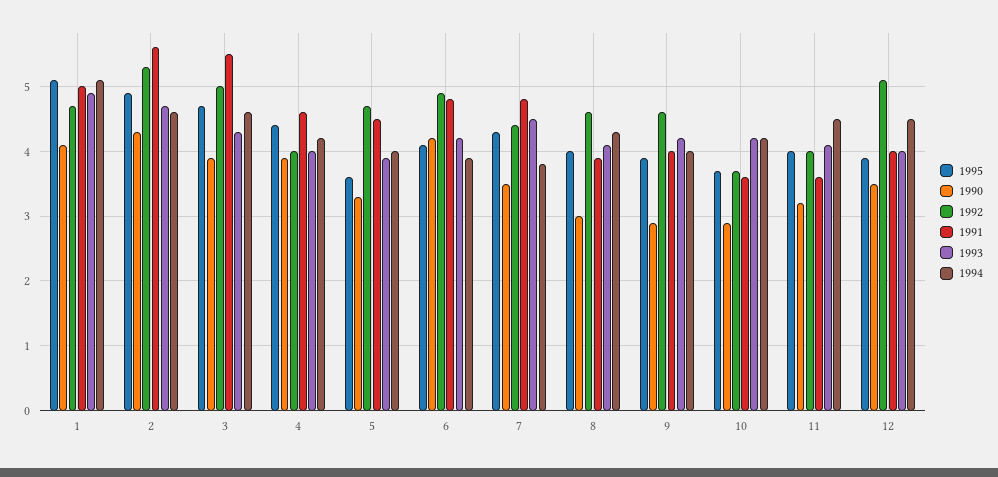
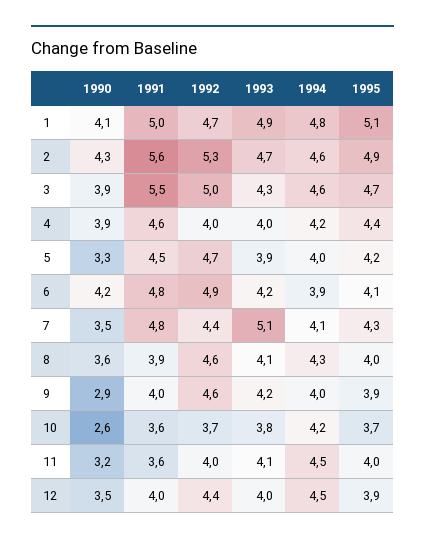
  {
    "1995": {
      "1": 5.1,
      "2": 4.9,
      "3": 4.7,
      "4": 4.4,
-     "5": 3.6,
+     "5": 4.2,
      "6": 4.1,
      "7": 4.3,
      "8": 4,
      "9": 3.9,
      "10": 3.7,
      "11": 4,
      "12": 3.9
    },
    "1990": {
      "1": 4.1,
      "2": 4.3,
      "3": 3.9,
      "4": 3.9,
      "5": 3.3,
      "6": 4.2,
      "7": 3.5,
-     "8": 3,
+     "8": 3.6,
      "9": 2.9,
-     "10": 2.9,
+     "10": 2.6,
      "11": 3.2,
      "12": 3.5
    },
    "1992": {
      "1": 4.7,
      "2": 5.3,
      "3": 5,
      "4": 4,
      "5": 4.7,
      "6": 4.9,
      "7": 4.4,
      "8": 4.6,
      "9": 4.6,
      "10": 3.7,
      "11": 4,
-     "12": 5.1
+     "12": 4.4
    },
    "1991": {
      "1": 5,
      "2": 5.6,
      "3": 5.5,
      "4": 4.6,
      "5": 4.5,
      "6": 4.8,
      "7": 4.8,
      "8": 3.9,
      "9": 4,
      "10": 3.6,
      "11": 3.6,
      "12": 4
    },
    "1993": {
      "1": 4.9,
      "2": 4.7,
      "3": 4.3,
      "4": 4,
      "5": 3.9,
      "6": 4.2,
-     "7": 4.5,
+     "7": 5.1,
      "8": 4.1,
      "9": 4.2,
-     "10": 4.2,
+     "10": 3.8,
      "11": 4.1,
      "12": 4
    },
    "1994": {
-     "1": 5.1,
+     "1": 4.8,
      "2": 4.6,
      "3": 4.6,
      "4": 4.2,
      "5": 4,
      "6": 3.9,
-     "7": 3.8,
+     "7": 4.1,
      "8": 4.3,
      "9": 4,
      "10": 4.2,
      "11": 4.5,
      "12": 4.5
    }
  }

